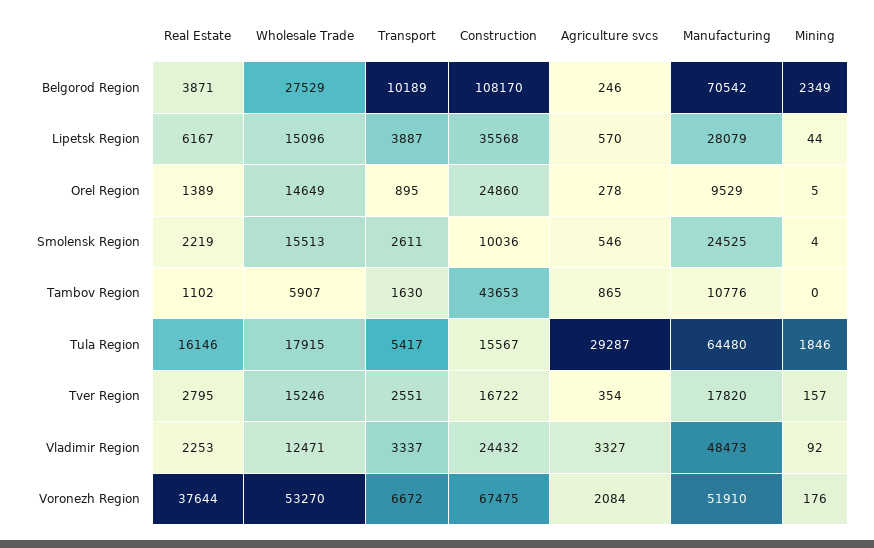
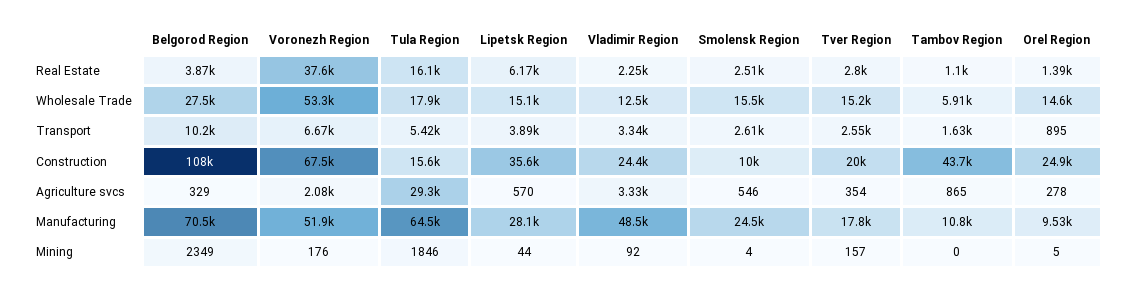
  {
    "Real Estate": {
      "Belgorod Region": 3871,
      "Lipetsk Region": 6167,
      "Orel Region": 1389,
-     "Smolensk Region": 2219,
+     "Smolensk Region": 2510,
      "Tambov Region": 1102,
      "Tula Region": 16146,
      "Tver Region": 2795,
      "Vladimir Region": 2253,
      "Voronezh Region": 37644
    },
    "Wholesale Trade": {
      "Belgorod Region": 27529,
      "Lipetsk Region": 15096,
      "Orel Region": 14649,
      "Smolensk Region": 15513,
      "Tambov Region": 5907,
      "Tula Region": 17915,
      "Tver Region": 15246,
      "Vladimir Region": 12471,
      "Voronezh Region": 53270
    },
    "Transport": {
      "Belgorod Region": 10189,
      "Lipetsk Region": 3887,
      "Orel Region": 895,
      "Smolensk Region": 2611,
      "Tambov Region": 1630,
      "Tula Region": 5417,
      "Tver Region": 2551,
      "Vladimir Region": 3337,
      "Voronezh Region": 6672
    },
    "Construction": {
      "Belgorod Region": 108170,
      "Lipetsk Region": 35568,
      "Orel Region": 24860,
      "Smolensk Region": 10036,
      "Tambov Region": 43653,
      "Tula Region": 15567,
-     "Tver Region": 16722,
+     "Tver Region": 20000,
      "Vladimir Region": 24432,
      "Voronezh Region": 67475
    },
    "Agriculture svcs": {
-     "Belgorod Region": 246,
+     "Belgorod Region": 329,
      "Lipetsk Region": 570,
      "Orel Region": 278,
      "Smolensk Region": 546,
      "Tambov Region": 865,
      "Tula Region": 29287,
      "Tver Region": 354,
      "Vladimir Region": 3327,
      "Voronezh Region": 2084
    },
    "Manufacturing": {
      "Belgorod Region": 70542,
      "Lipetsk Region": 28079,
      "Orel Region": 9529,
      "Smolensk Region": 24525,
      "Tambov Region": 10776,
      "Tula Region": 64480,
      "Tver Region": 17820,
      "Vladimir Region": 48473,
      "Voronezh Region": 51910
    },
    "Mining": {
      "Belgorod Region": 2349,
      "Lipetsk Region": 44,
      "Orel Region": 5,
      "Smolensk Region": 4,
      "Tambov Region": 0,
      "Tula Region": 1846,
      "Tver Region": 157,
      "Vladimir Region": 92,
      "Voronezh Region": 176
    }
  }

